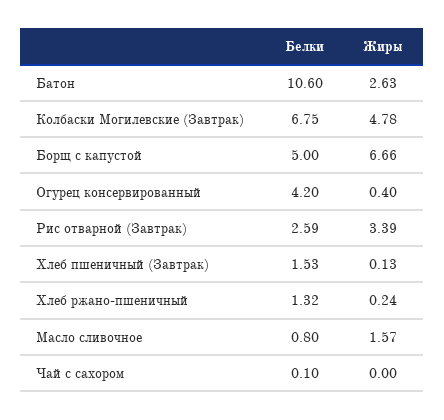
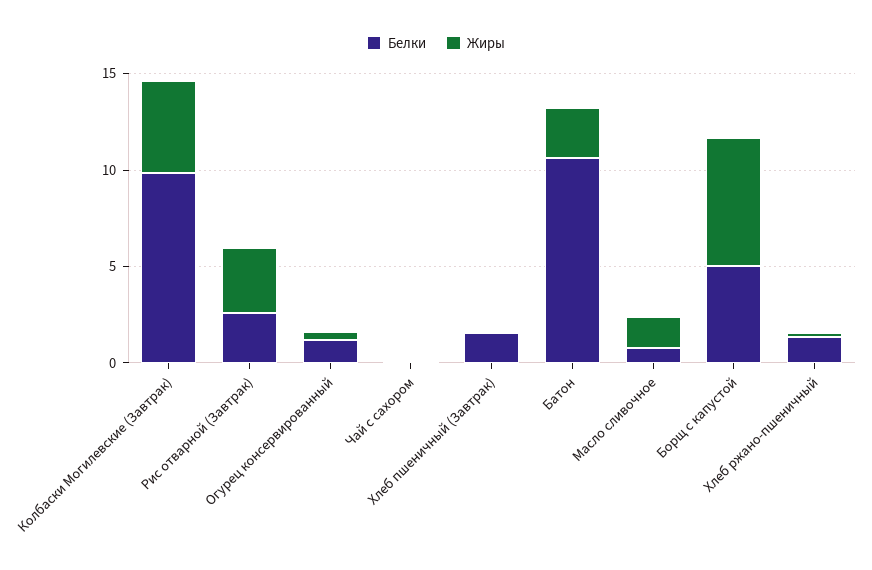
  {
    "Белки": {
      "Батон": 10.6,
-     "Колбаски Могилевские (Завтрак)": 6.75,
+     "Колбаски Могилевские (Завтрак)": 10,
      "Борщ с капустой": 5,
-     "Огурец консервированный": 4.2,
+     "Огурец консервированный": 1,
      "Рис отварной (Завтрак)": 2.59,
      "Хлеб пшеничный (Завтрак)": 1.53,
      "Хлеб ржано-пшеничный": 1.32,
      "Масло сливочное": 0.8,
      "Чай с сахором": 0.1
    },
    "Жиры": {
      "Батон": 2.63,
      "Колбаски Могилевские (Завтрак)": 4.78,
      "Борщ с капустой": 6.66,
      "Огурец консервированный": 0.4,
      "Рис отварной (Завтрак)": 3.39,
      "Хлеб пшеничный (Завтрак)": 0.13,
      "Хлеб ржано-пшеничный": 0.24,
      "Масло сливочное": 1.57,
      "Чай с сахором": 0
    }
  }

